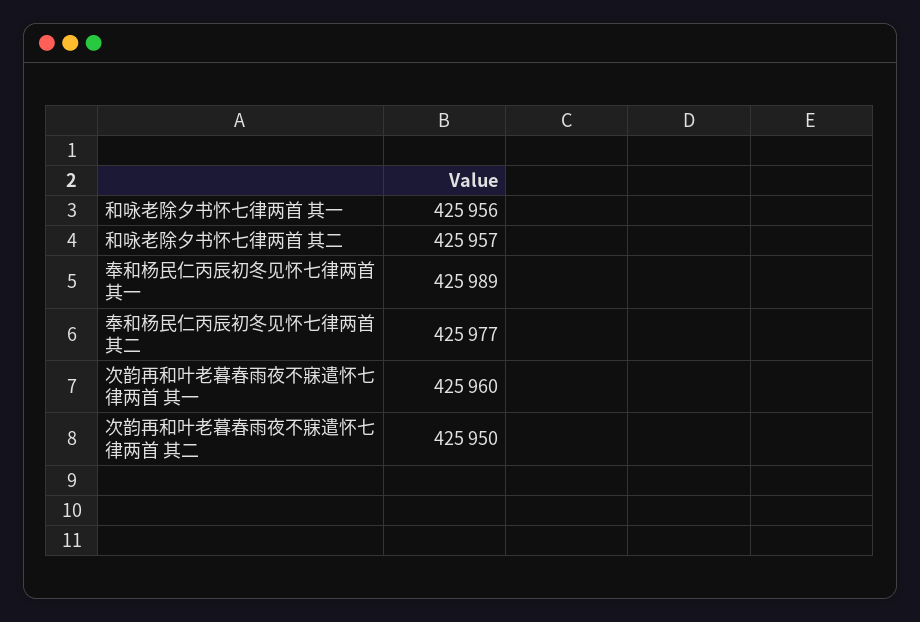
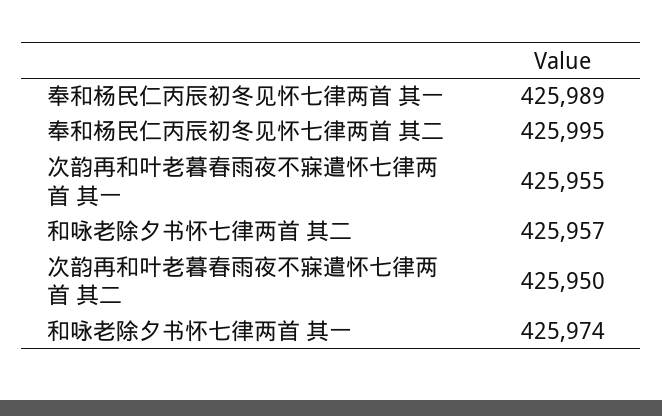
  {
-   "和咏老除夕书怀七律两首 其一": 425956,
+   "和咏老除夕书怀七律两首 其一": 425974,
    "和咏老除夕书怀七律两首 其二": 425957,
    "奉和杨民仁丙辰初冬见怀七律两首 其一": 425989,
-   "奉和杨民仁丙辰初冬见怀七律两首 其二": 425977,
+   "奉和杨民仁丙辰初冬见怀七律两首 其二": 425995,
-   "次韵再和叶老暮春雨夜不寐遣怀七律两首 其一": 425960,
+   "次韵再和叶老暮春雨夜不寐遣怀七律两首 其一": 425955,
    "次韵再和叶老暮春雨夜不寐遣怀七律两首 其二": 425950
  }

